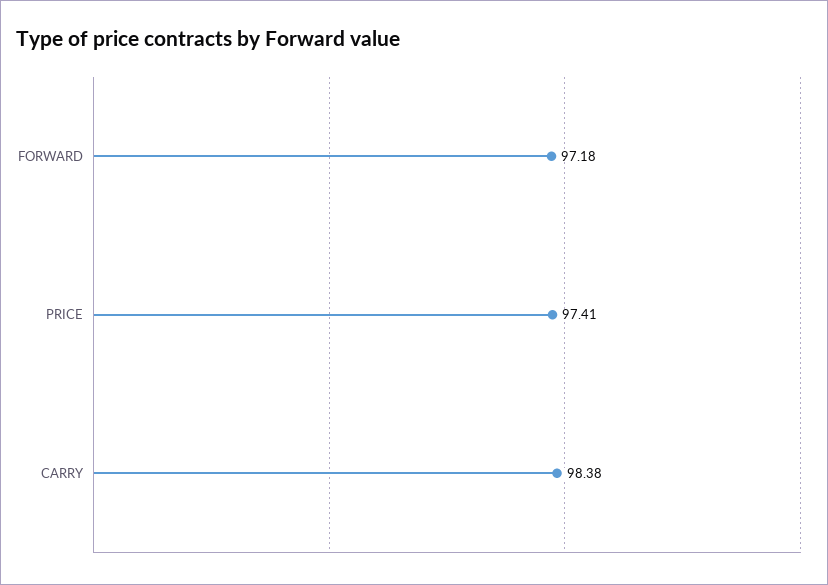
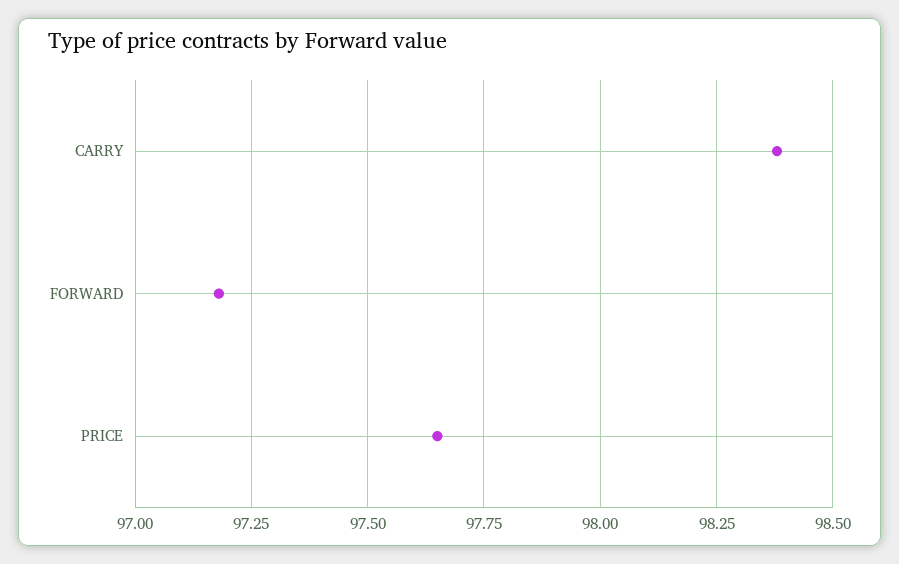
  {
    "FORWARD": 97.18,
-   "PRICE": 97.41,
+   "PRICE": 97.65,
    "CARRY": 98.38
  }

